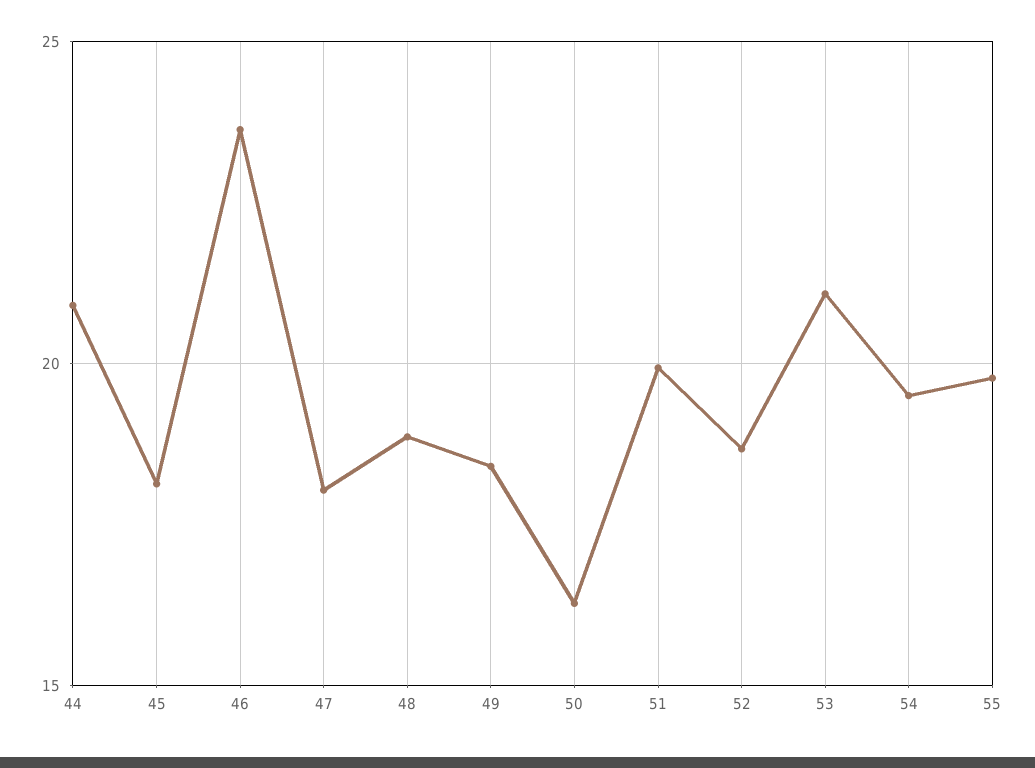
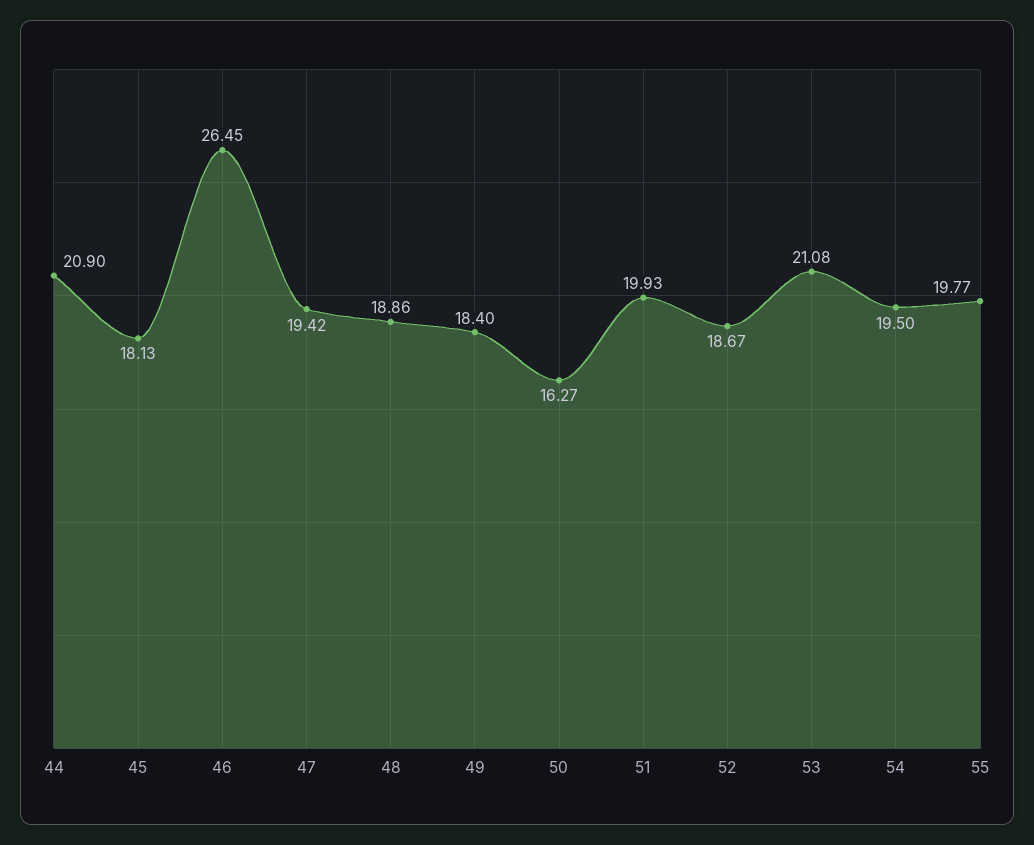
  {
    "44": 20.9,
    "45": 18.13,
-   "46": 23.5,
+   "46": 26.45,
-   "47": 18,
+   "47": 19.42,
    "48": 18.86,
    "49": 18.4,
    "50": 16.27,
    "51": 19.93,
    "52": 18.67,
    "53": 21.08,
    "54": 19.5,
    "55": 19.77
  }

